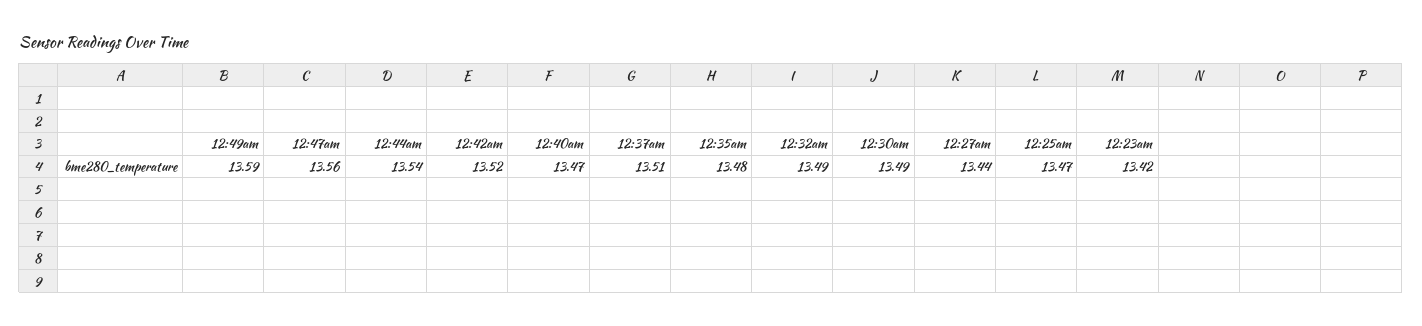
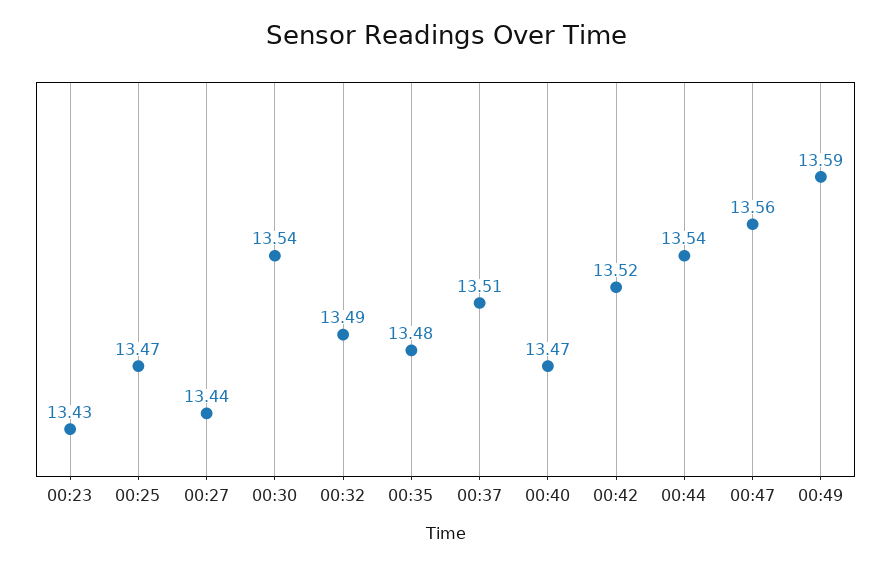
  {
    "12:49am": 13.59,
    "12:47am": 13.56,
    "12:44am": 13.54,
    "12:42am": 13.52,
    "12:40am": 13.47,
    "12:37am": 13.51,
    "12:35am": 13.48,
    "12:32am": 13.49,
-   "12:30am": 13.49,
+   "12:30am": 13.54,
    "12:27am": 13.44,
    "12:25am": 13.47,
-   "12:23am": 13.42
+   "12:23am": 13.43
  }

